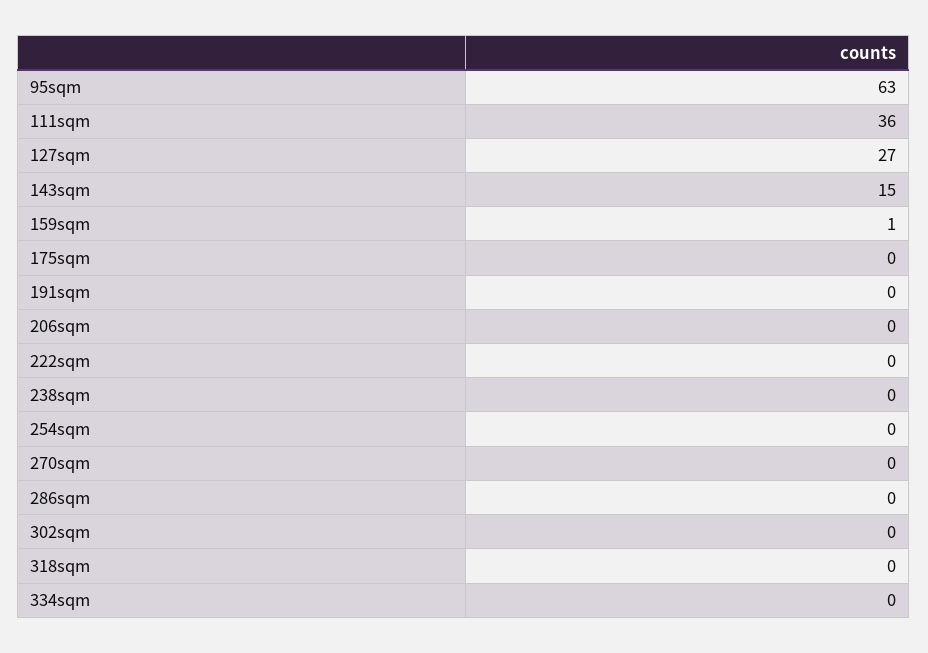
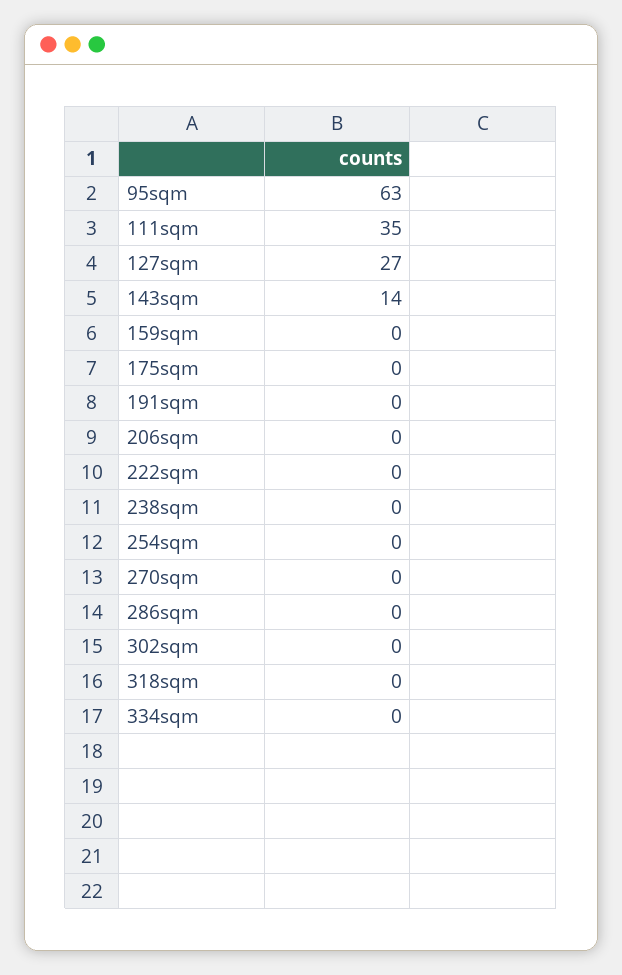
  {
    "95sqm": 63,
-   "111sqm": 36,
+   "111sqm": 35,
    "127sqm": 27,
-   "143sqm": 15,
+   "143sqm": 14,
-   "159sqm": 1,
+   "159sqm": 0,
    "175sqm": 0,
    "191sqm": 0,
    "206sqm": 0,
    "222sqm": 0,
    "238sqm": 0,
    "254sqm": 0,
    "270sqm": 0,
    "286sqm": 0,
    "302sqm": 0,
    "318sqm": 0,
    "334sqm": 0
  }

